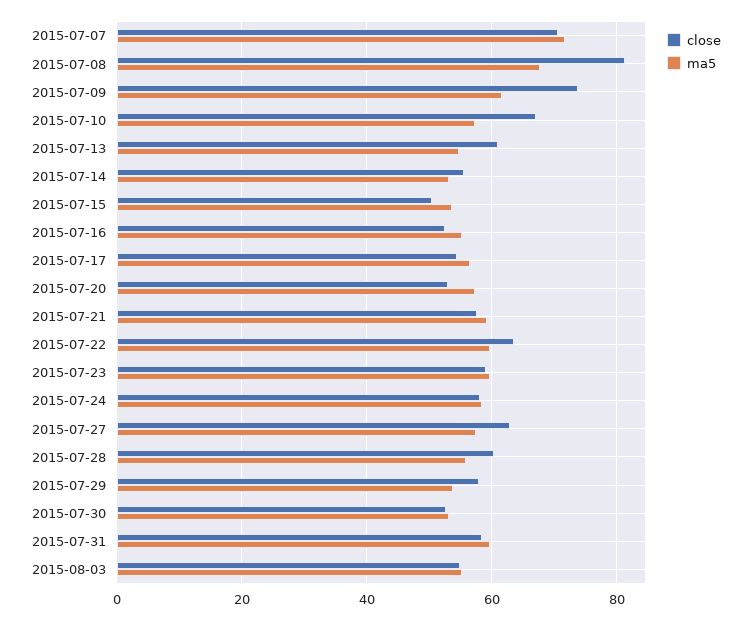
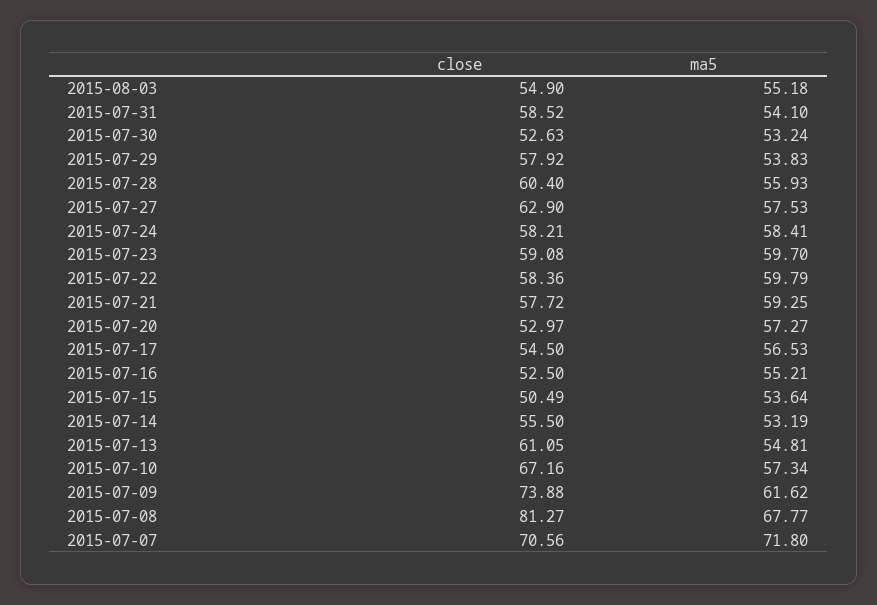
  {
    "close": {
      "2015-07-07": 70.56,
      "2015-07-08": 81.27,
      "2015-07-09": 73.88,
      "2015-07-10": 67.16,
      "2015-07-13": 61.05,
      "2015-07-14": 55.5,
      "2015-07-15": 50.49,
      "2015-07-16": 52.5,
      "2015-07-17": 54.5,
      "2015-07-20": 52.97,
      "2015-07-21": 57.72,
-     "2015-07-22": 64,
+     "2015-07-22": 58.36,
      "2015-07-23": 59.08,
      "2015-07-24": 58.21,
      "2015-07-27": 62.9,
      "2015-07-28": 60.4,
      "2015-07-29": 57.92,
      "2015-07-30": 52.63,
      "2015-07-31": 58.52,
      "2015-08-03": 54.9
    },
    "ma5": {
      "2015-07-07": 71.8,
      "2015-07-08": 67.77,
      "2015-07-09": 61.62,
      "2015-07-10": 57.34,
      "2015-07-13": 54.81,
      "2015-07-14": 53.19,
      "2015-07-15": 53.64,
      "2015-07-16": 55.21,
      "2015-07-17": 56.53,
      "2015-07-20": 57.27,
      "2015-07-21": 59.25,
      "2015-07-22": 59.79,
      "2015-07-23": 59.7,
      "2015-07-24": 58.41,
      "2015-07-27": 57.53,
      "2015-07-28": 55.93,
      "2015-07-29": 53.83,
      "2015-07-30": 53.24,
-     "2015-07-31": 60,
+     "2015-07-31": 54.1,
      "2015-08-03": 55.18
    }
  }

